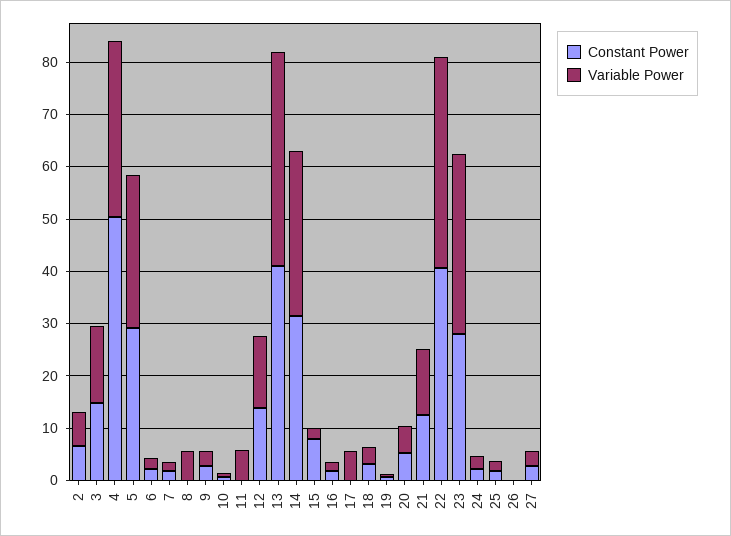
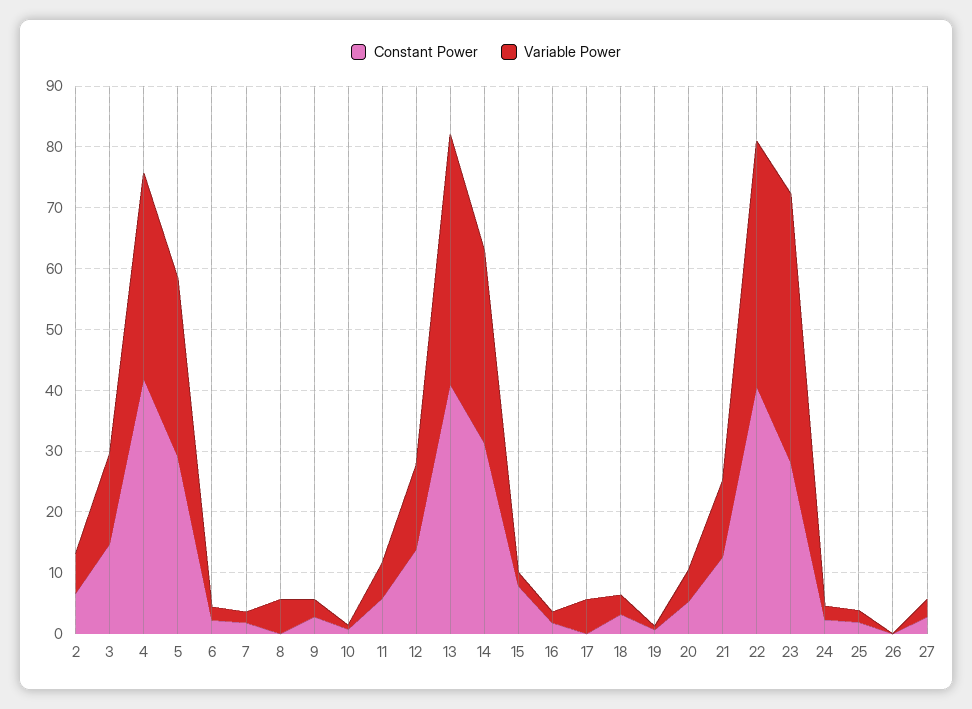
  {
    "Constant Power": {
      "2": 6,
      "3": 14,
-     "4": 50,
+     "4": 42,
      "5": 30,
      "6": 2,
      "7": 2,
      "8": 0,
      "9": 2,
      "10": 0,
-     "11": 0,
+     "11": 6,
      "12": 14,
      "13": 42,
      "14": 32,
      "15": 8,
      "16": 2,
      "17": 0,
      "18": 4,
      "19": 0,
      "20": 6,
      "21": 12,
      "22": 40,
      "23": 28,
      "24": 2,
      "25": 2,
      "26": 0,
      "27": 2
    },
    "Variable Power": {
      "2": 6,
      "3": 14,
      "4": 34,
      "5": 30,
      "6": 2,
      "7": 2,
      "8": 6,
      "9": 2,
      "10": 0,
      "11": 6,
      "12": 14,
      "13": 40,
      "14": 32,
      "15": 2,
      "16": 2,
      "17": 6,
      "18": 4,
      "19": 0,
      "20": 6,
      "21": 12,
      "22": 40,
-     "23": 34,
+     "23": 44,
      "24": 2,
      "25": 2,
      "26": 0,
      "27": 2
    }
  }

